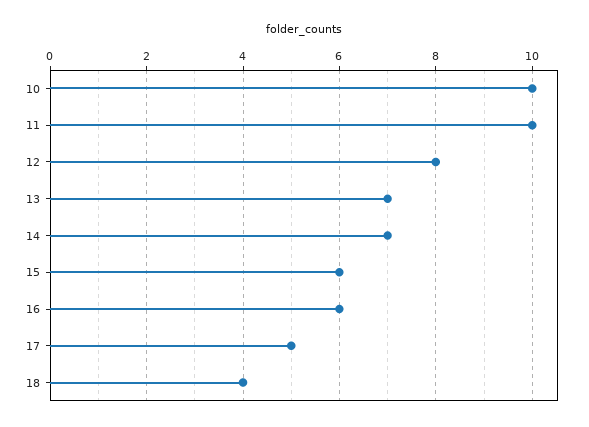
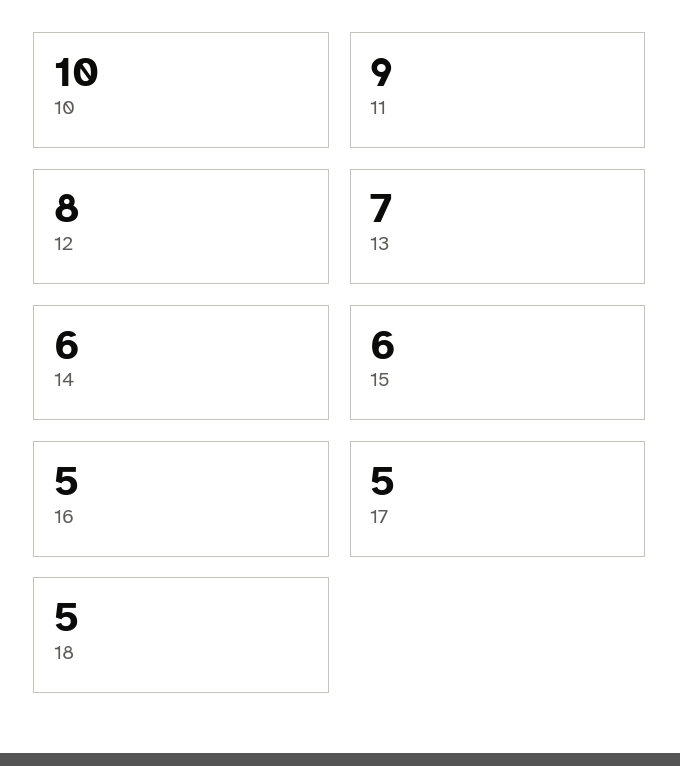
  {
    "10": 10,
-   "11": 10,
+   "11": 9,
    "12": 8,
    "13": 7,
-   "14": 7,
+   "14": 6,
    "15": 6,
-   "16": 6,
+   "16": 5,
    "17": 5,
-   "18": 4
+   "18": 5
  }

